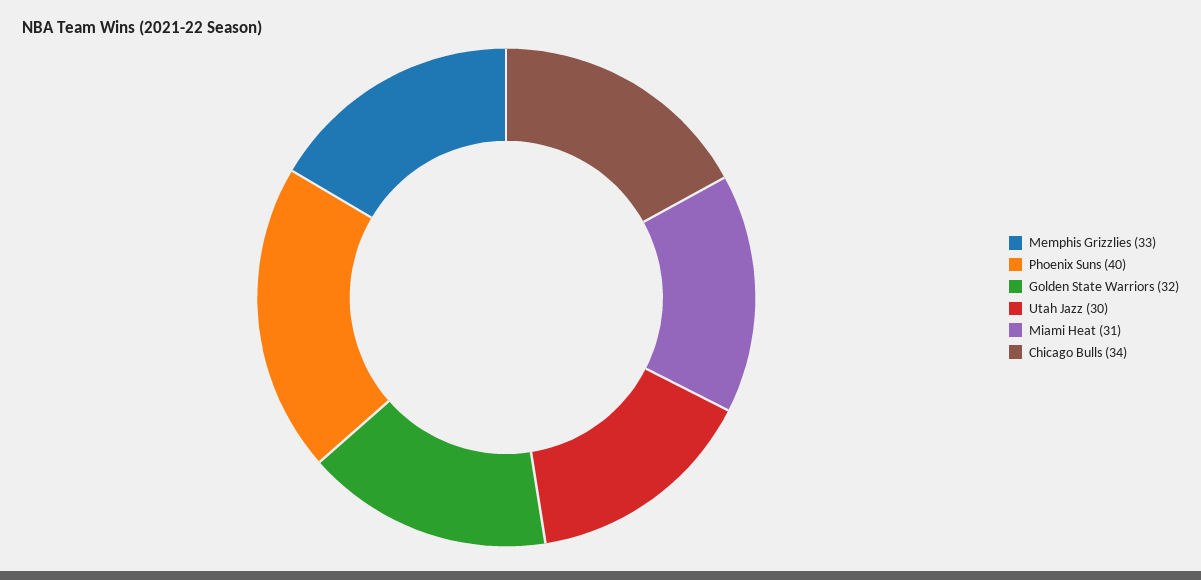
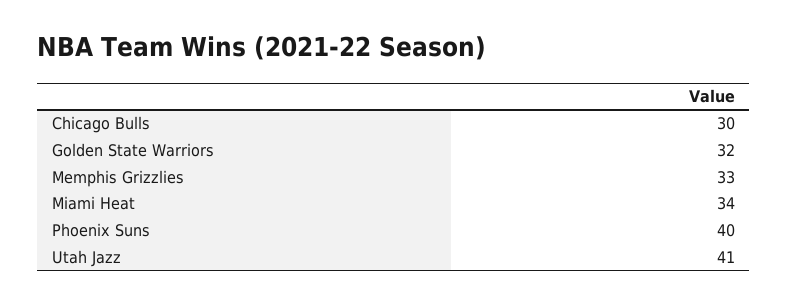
  {
    "Memphis Grizzlies": 33,
    "Phoenix Suns": 40,
    "Golden State Warriors": 32,
-   "Utah Jazz": 30,
+   "Utah Jazz": 41,
-   "Miami Heat": 31,
+   "Miami Heat": 34,
-   "Chicago Bulls": 34
+   "Chicago Bulls": 30
  }

